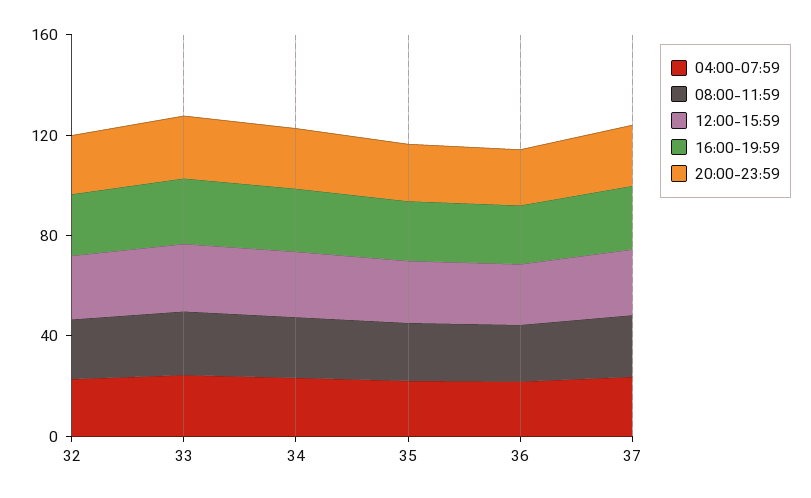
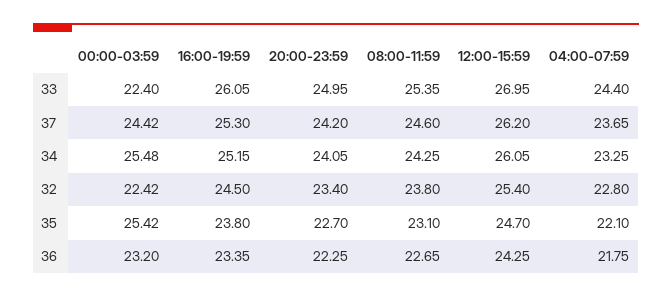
  {
    "04:00-07:59": {
      "32": 22.8,
      "33": 24.4,
      "34": 23.25,
      "35": 22.1,
      "36": 21.75,
      "37": 23.65
    },
    "08:00-11:59": {
      "32": 23.8,
      "33": 25.35,
      "34": 24.25,
      "35": 23.1,
      "36": 22.65,
      "37": 24.6
    },
    "12:00-15:59": {
      "32": 25.4,
      "33": 26.95,
      "34": 26.05,
      "35": 24.7,
      "36": 24.25,
      "37": 26.2
    },
    "16:00-19:59": {
      "32": 24.5,
      "33": 26.05,
      "34": 25.15,
      "35": 23.8,
      "36": 23.35,
      "37": 25.3
    },
    "20:00-23:59": {
      "32": 23.4,
      "33": 24.95,
      "34": 24.05,
      "35": 22.7,
      "36": 22.25,
      "37": 24.2
-   }
+   },
+   "00:00-03:59": {
+     "33": 22.4,
+     "37": 24.42,
+     "34": 25.48,
+     "32": 22.42,
+     "35": 25.42,
+     "36": 23.2
+   }
  }

